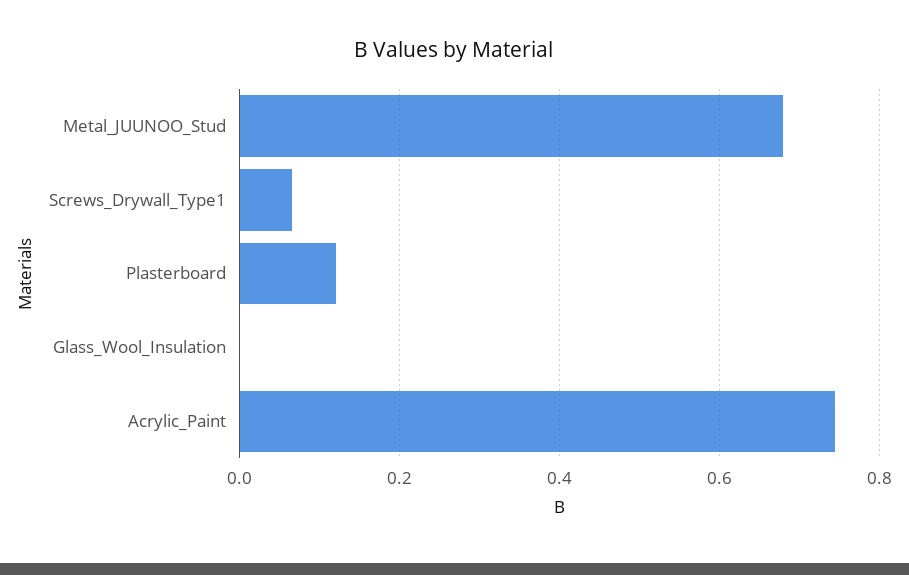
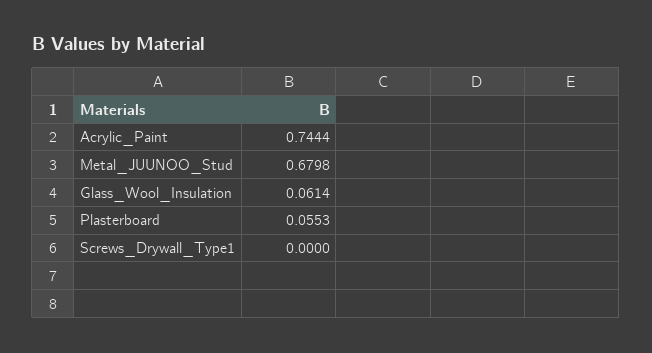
  {
    "Metal_JUUNOO_Stud": 0.6798,
-   "Screws_Drywall_Type1": 0.06,
+   "Screws_Drywall_Type1": 0,
-   "Plasterboard": 0.12,
+   "Plasterboard": 0.0553,
-   "Glass_Wool_Insulation": 0,
+   "Glass_Wool_Insulation": 0.0614,
    "Acrylic_Paint": 0.7444
  }

